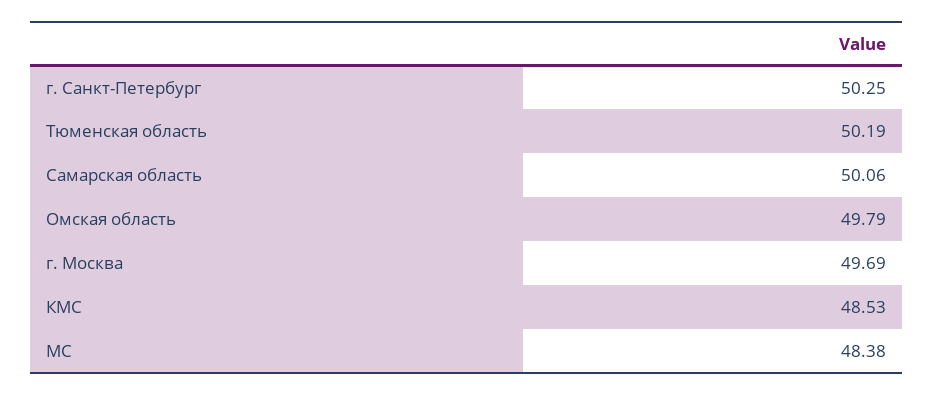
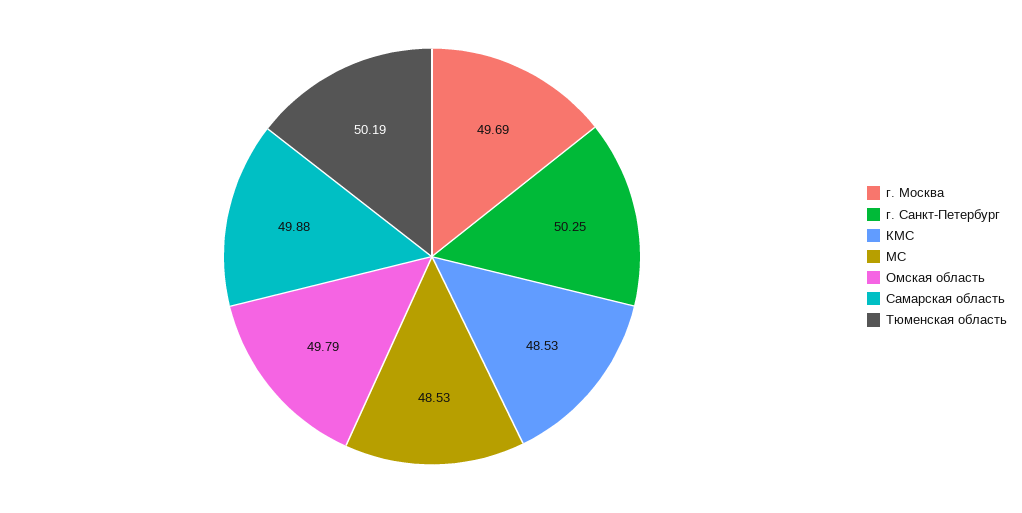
  {
    "г. Санкт-Петербург": 50.25,
    "Тюменская область": 50.19,
-   "Самарская область": 50.06,
+   "Самарская область": 49.88,
    "Омская область": 49.79,
    "г. Москва": 49.69,
    "КМС": 48.53,
-   "МС": 48.38
+   "МС": 48.53
  }

